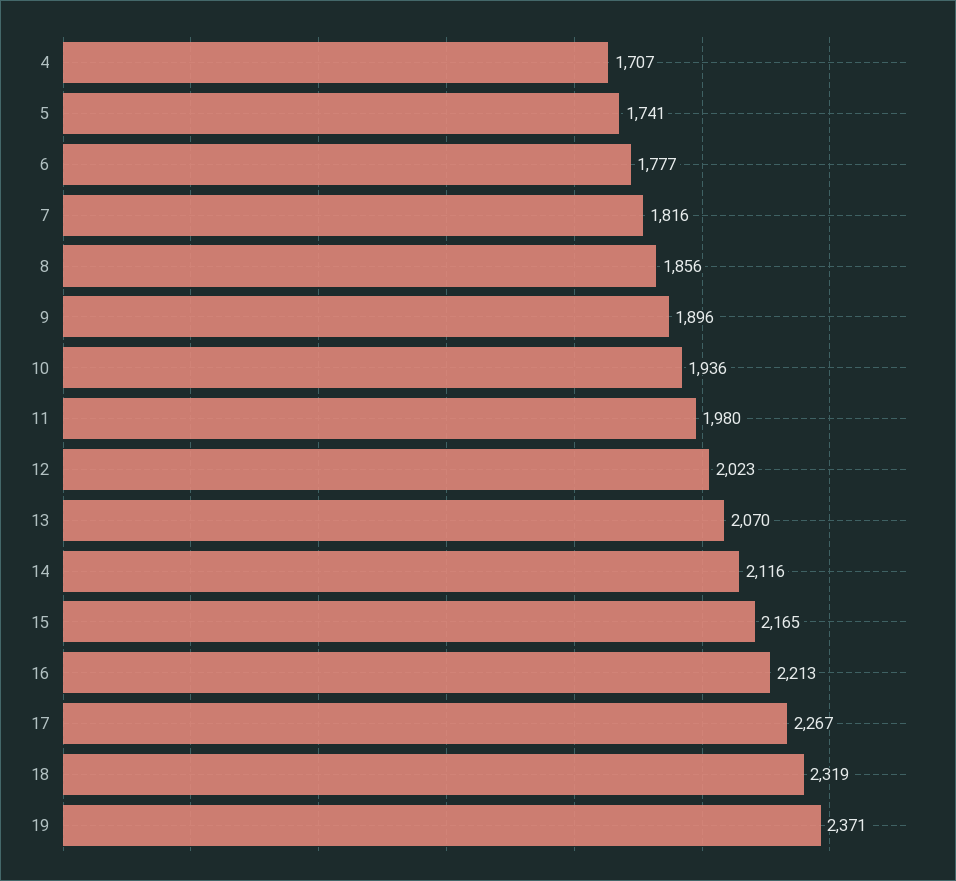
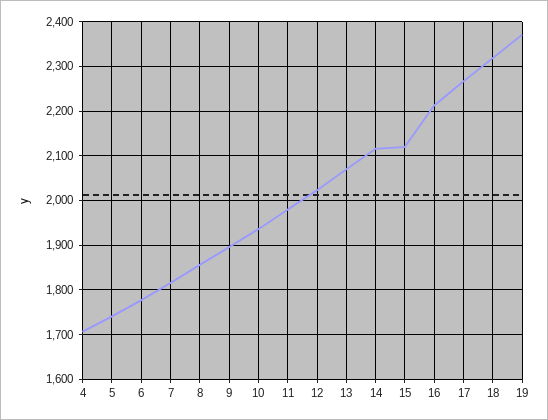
  {
    "4": 1707,
    "5": 1741,
    "6": 1777,
    "7": 1816,
    "8": 1856,
    "9": 1896,
    "10": 1936,
    "11": 1980,
    "12": 2023,
    "13": 2070,
    "14": 2116,
-   "15": 2165,
+   "15": 2120,
    "16": 2213,
    "17": 2267,
    "18": 2319,
    "19": 2371
  }

